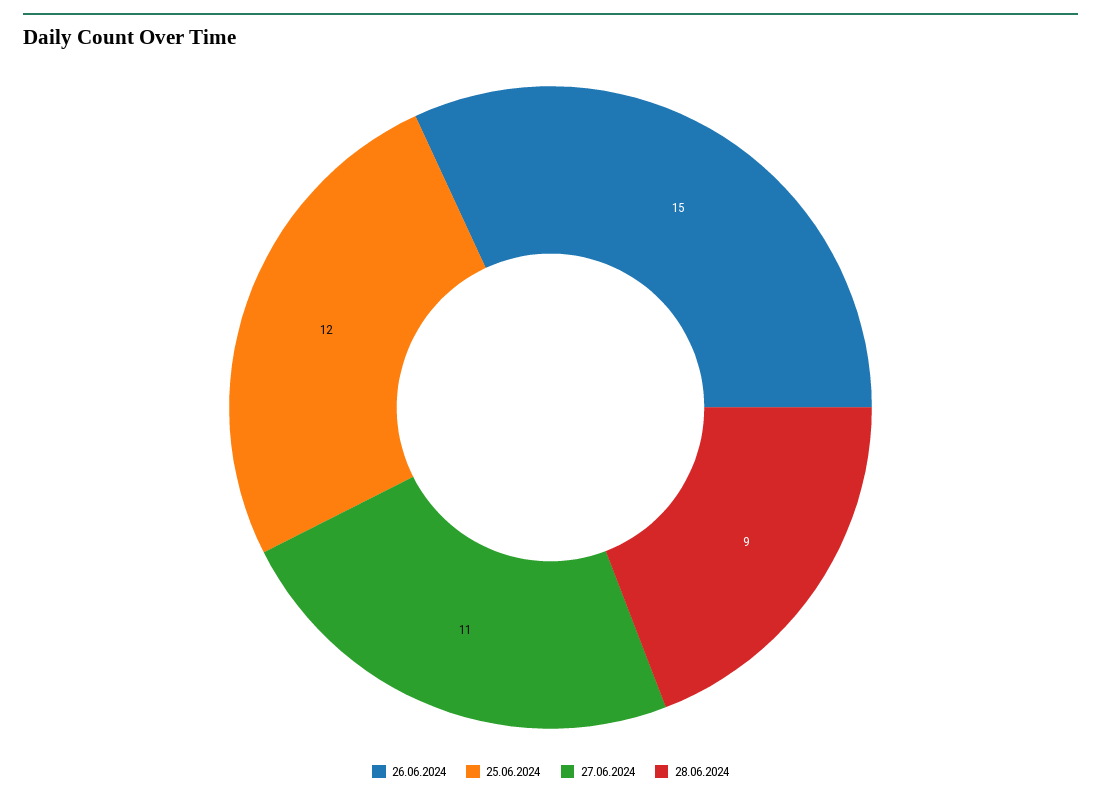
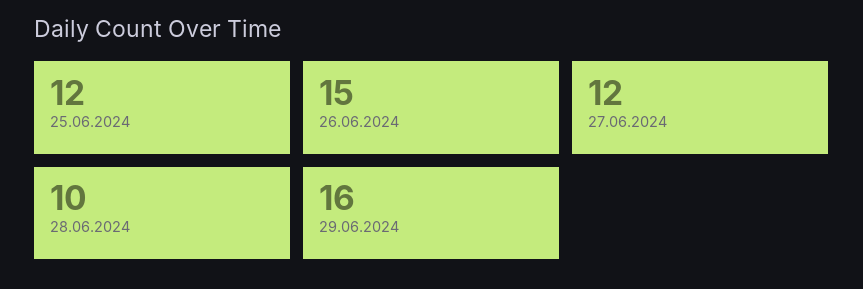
  {
    "26.06.2024": 15,
    "25.06.2024": 12,
-   "27.06.2024": 11,
+   "27.06.2024": 12,
-   "28.06.2024": 9
+   "28.06.2024": 10,
+   "29.06.2024": 16
  }

